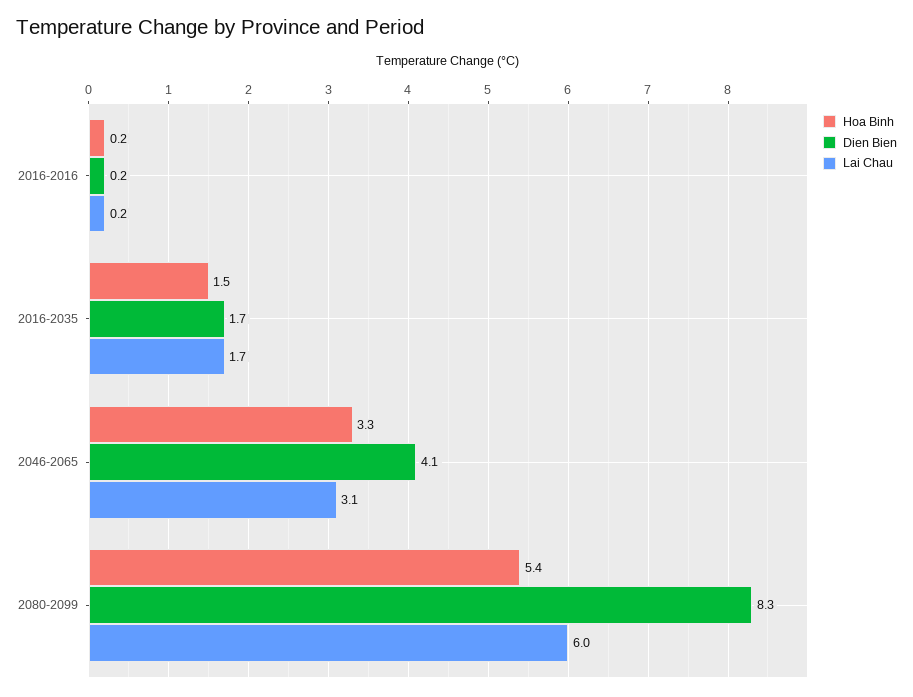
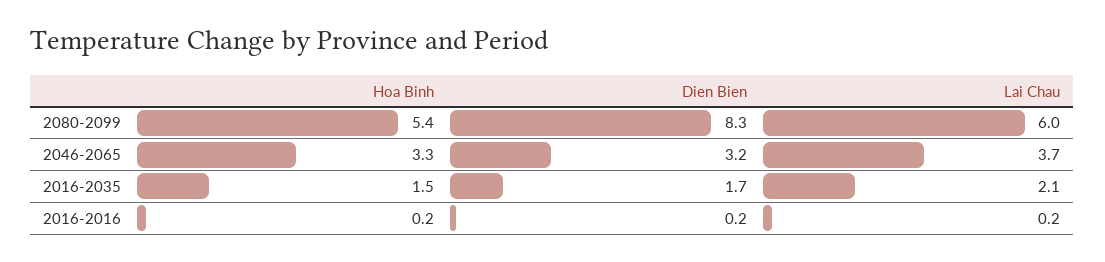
  {
    "Hoa Binh": {
      "2016-2016": 0.2,
      "2016-2035": 1.5,
      "2046-2065": 3.3,
      "2080-2099": 5.4
    },
    "Dien Bien": {
      "2016-2016": 0.2,
      "2016-2035": 1.7,
-     "2046-2065": 4.1,
+     "2046-2065": 3.2,
      "2080-2099": 8.3
    },
    "Lai Chau": {
      "2016-2016": 0.2,
-     "2016-2035": 1.7,
+     "2016-2035": 2.1,
-     "2046-2065": 3.1,
+     "2046-2065": 3.7,
      "2080-2099": 6
    }
  }

